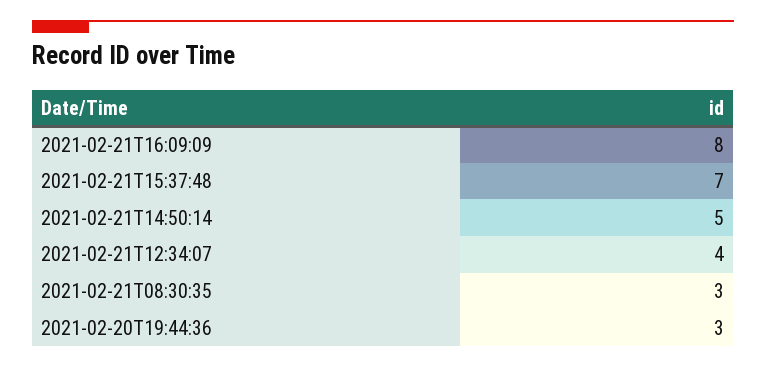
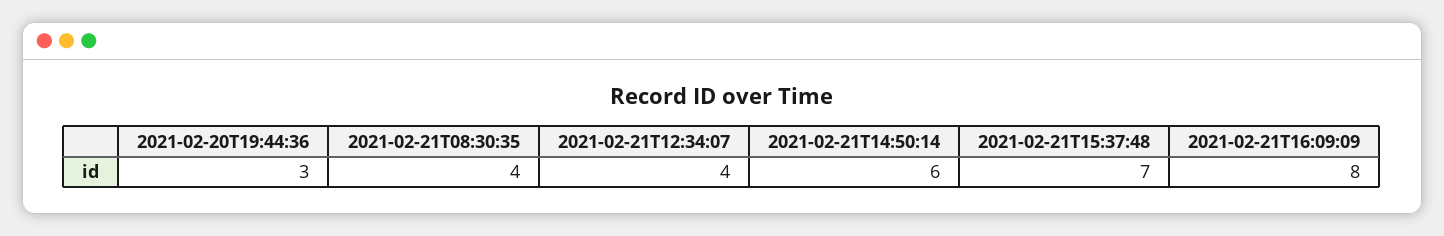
  {
    "2021-02-21T16:09:09": 8,
    "2021-02-21T15:37:48": 7,
-   "2021-02-21T14:50:14": 5,
+   "2021-02-21T14:50:14": 6,
    "2021-02-21T12:34:07": 4,
-   "2021-02-21T08:30:35": 3,
+   "2021-02-21T08:30:35": 4,
    "2021-02-20T19:44:36": 3
  }

